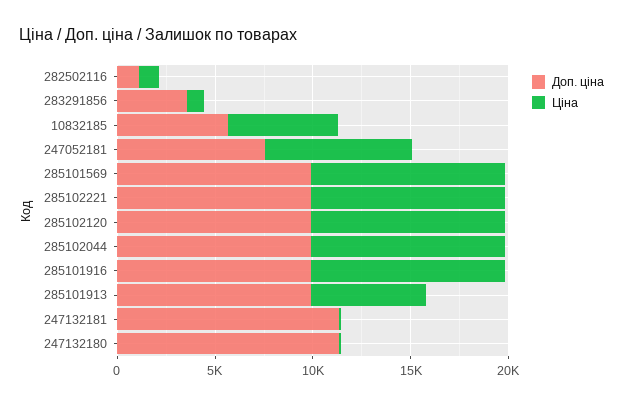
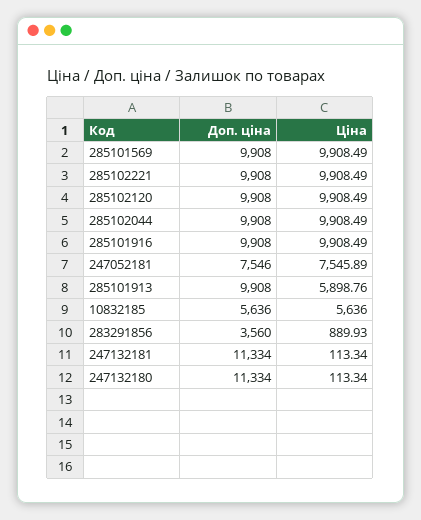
  {
    "Доп. ціна": {
-     "282502116": 1000,
      "283291856": 3560,
      "10832185": 5636,
      "247052181": 7546,
      "285101569": 9908,
      "285102221": 9908,
      "285102120": 9908,
      "285102044": 9908,
      "285101916": 9908,
      "285101913": 9908,
      "247132181": 11334,
      "247132180": 11334
    },
    "Ціна": {
-     "282502116": 1000,
      "283291856": 889.93,
      "10832185": 5636,
      "247052181": 7545.89,
      "285101569": 9908.49,
      "285102221": 9908.49,
      "285102120": 9908.49,
      "285102044": 9908.49,
      "285101916": 9908.49,
      "285101913": 5898.76,
      "247132181": 113.34,
      "247132180": 113.34
    }
  }

